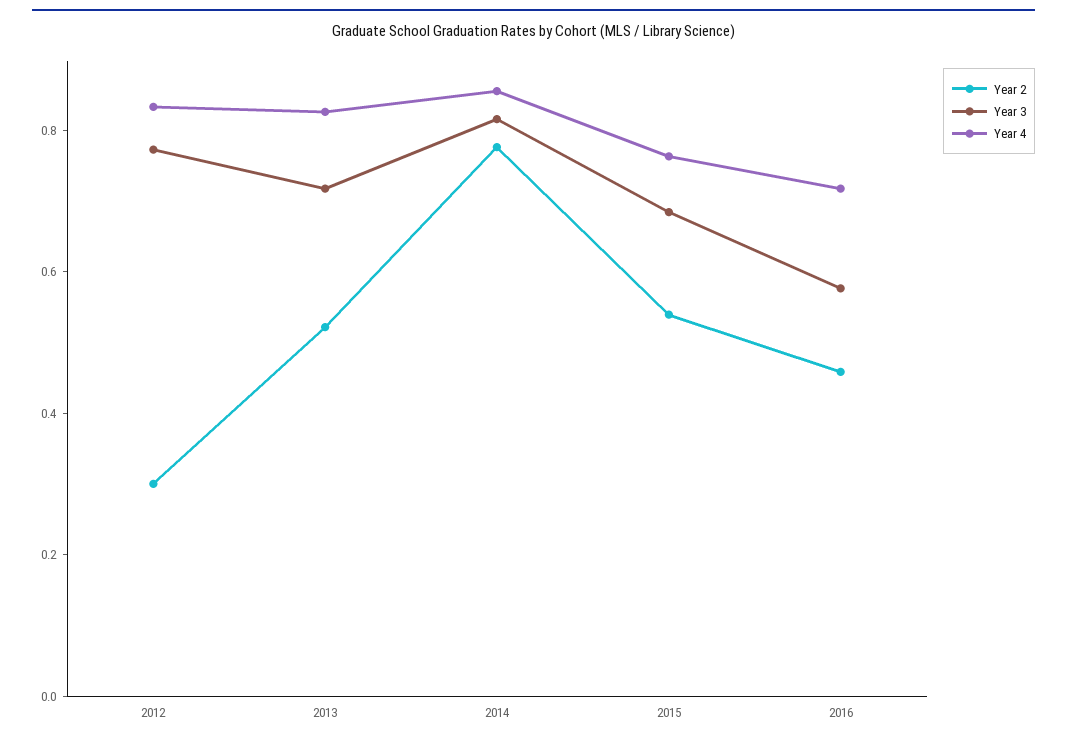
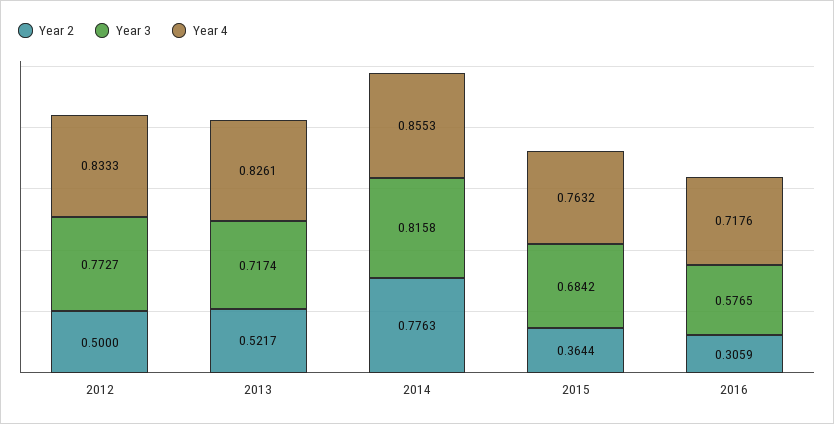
  {
    "Year 2": {
-     "2012": 0.3,
+     "2012": 0.5,
      "2013": 0.5217,
      "2014": 0.7763,
-     "2015": 0.55,
+     "2015": 0.3644,
-     "2016": 0.45
+     "2016": 0.3059
    },
    "Year 3": {
      "2012": 0.7727,
      "2013": 0.7174,
      "2014": 0.8158,
      "2015": 0.6842,
      "2016": 0.5765
    },
    "Year 4": {
      "2012": 0.8333,
      "2013": 0.8261,
      "2014": 0.8553,
      "2015": 0.7632,
      "2016": 0.7176
    }
  }

